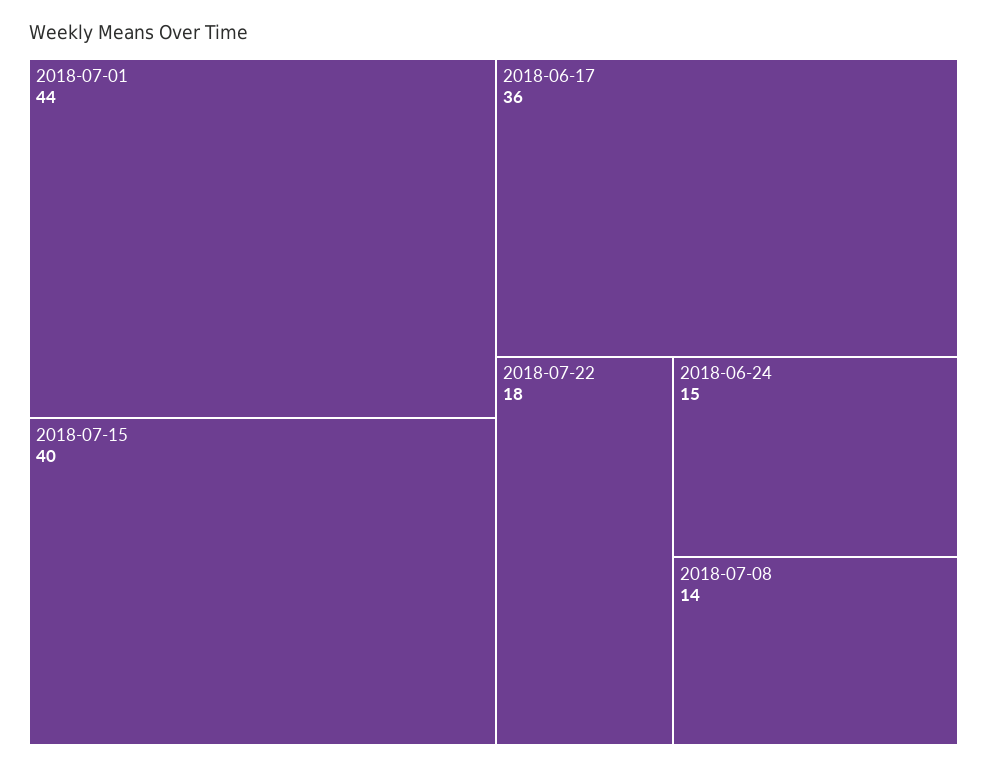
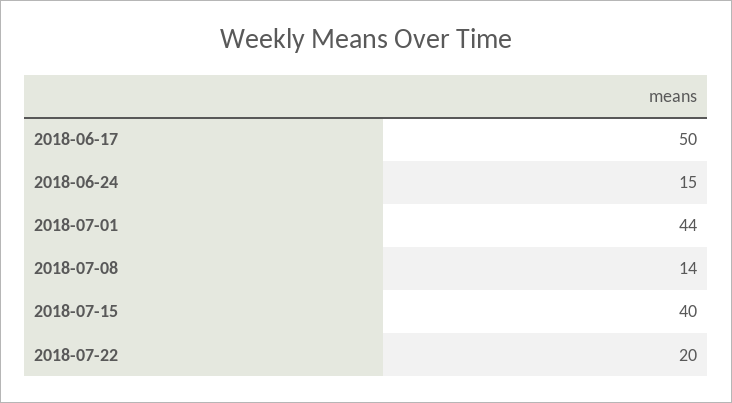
  {
    "2018-07-01": 44,
    "2018-07-15": 40,
-   "2018-06-17": 36,
+   "2018-06-17": 50,
-   "2018-07-22": 18,
+   "2018-07-22": 20,
    "2018-06-24": 15,
    "2018-07-08": 14
  }

